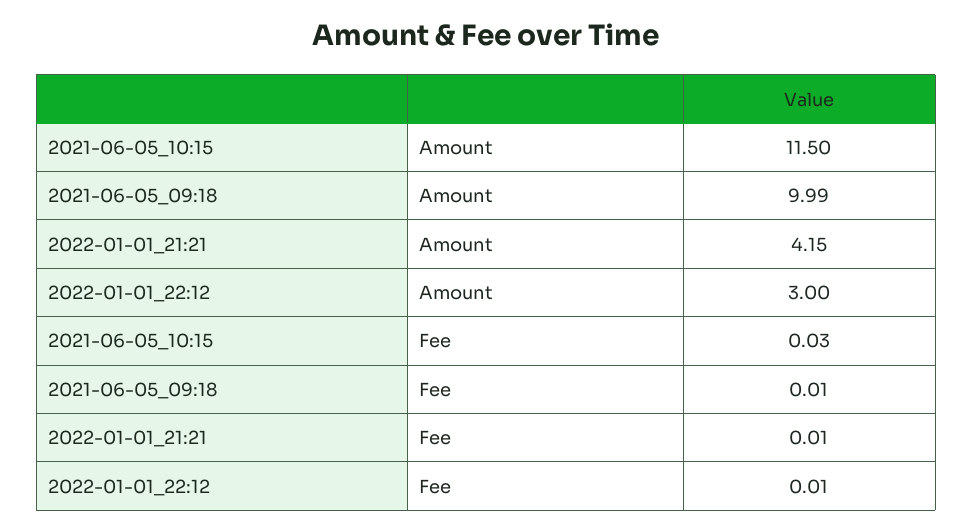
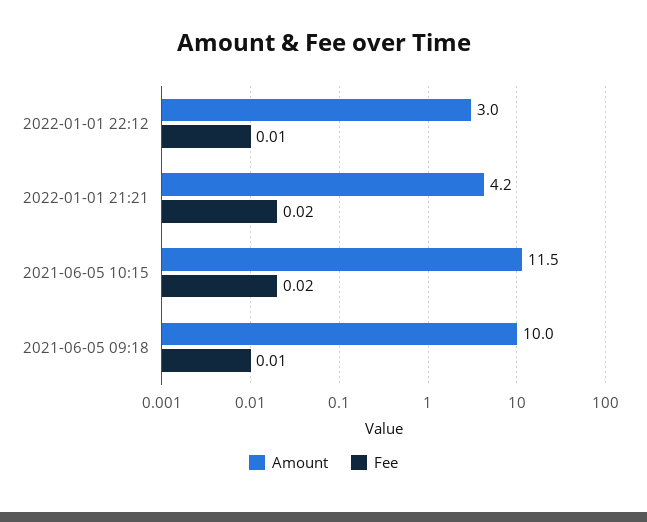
  {
    "Amount": {
      "2021-06-05_10:15": 11.5,
      "2021-06-05_09:18": 9.99,
      "2022-01-01_21:21": 4.15,
      "2022-01-01_22:12": 3
    },
    "Fee": {
-     "2021-06-05_10:15": 0.03,
+     "2021-06-05_10:15": 0.02,
      "2021-06-05_09:18": 0.01,
-     "2022-01-01_21:21": 0.01,
+     "2022-01-01_21:21": 0.02,
      "2022-01-01_22:12": 0.01
    }
  }

